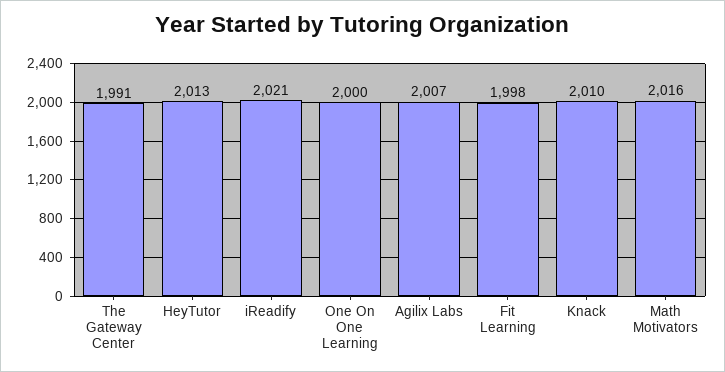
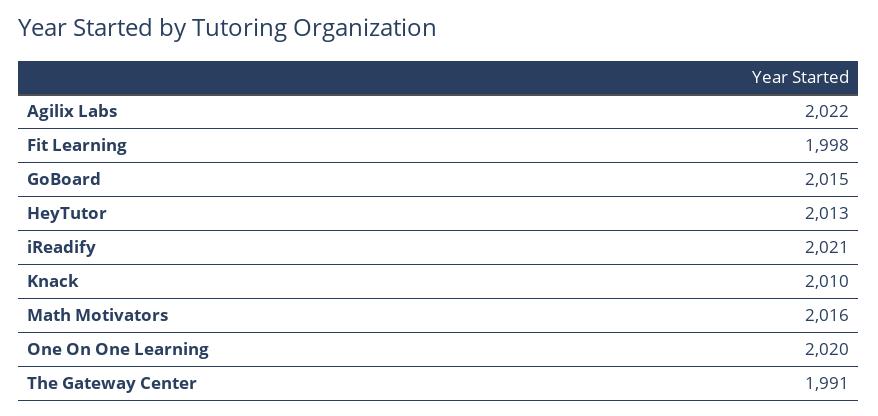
  {
    "The Gateway Center": 1991,
    "HeyTutor": 2013,
    "iReadify": 2021,
-   "One On One Learning": 2000,
+   "One On One Learning": 2020,
-   "Agilix Labs": 2007,
+   "Agilix Labs": 2022,
    "Fit Learning": 1998,
    "Knack": 2010,
-   "Math Motivators": 2016
+   "Math Motivators": 2016,
+   "GoBoard": 2015
  }

